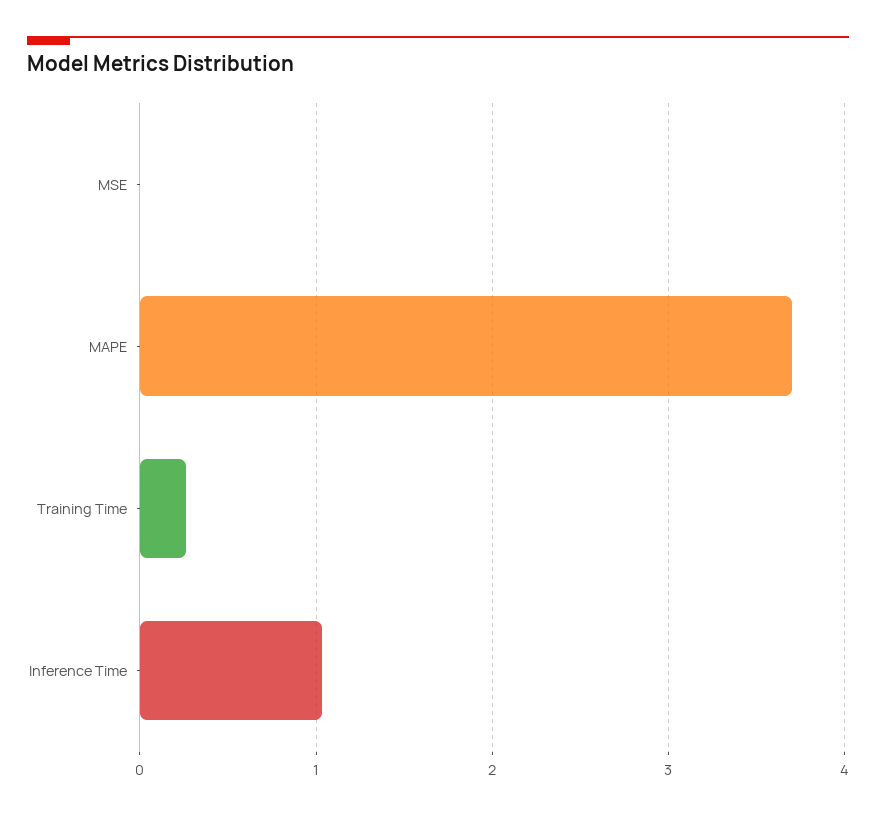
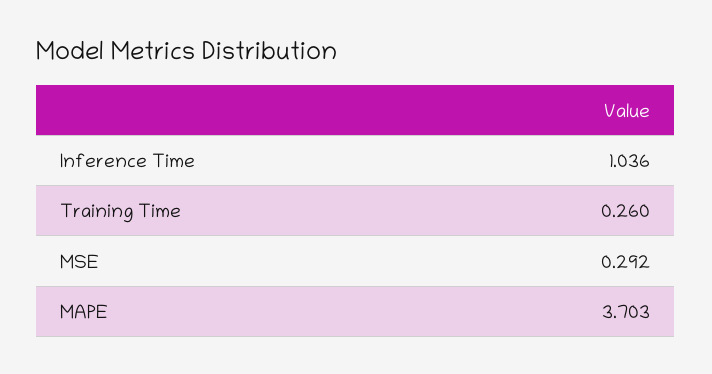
  {
-   "MSE": 0,
+   "MSE": 0.292,
    "MAPE": 3.703,
    "Training Time": 0.26,
    "Inference Time": 1.036
  }

